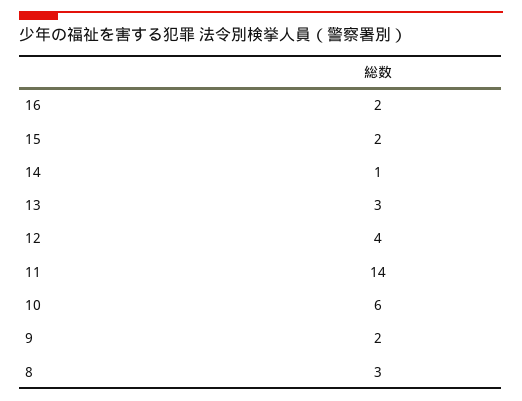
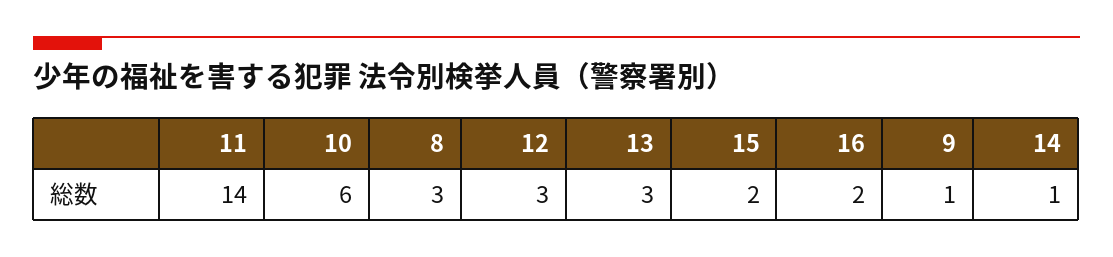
  {
    "16": 2,
    "15": 2,
    "14": 1,
    "13": 3,
-   "12": 4,
+   "12": 3,
    "11": 14,
    "10": 6,
-   "9": 2,
+   "9": 1,
    "8": 3
  }

